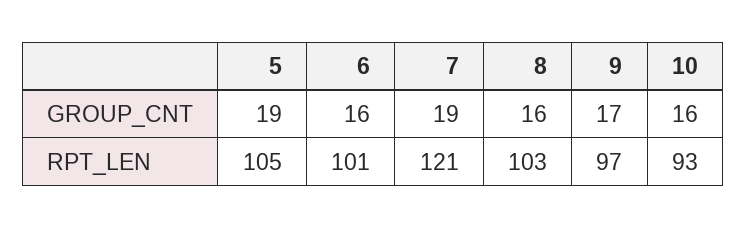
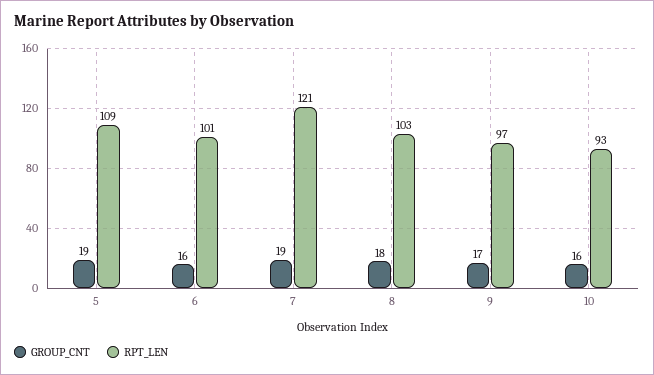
  {
    "GROUP_CNT": {
      "5": 19,
      "6": 16,
      "7": 19,
-     "8": 16,
+     "8": 18,
      "9": 17,
      "10": 16
    },
    "RPT_LEN": {
-     "5": 105,
+     "5": 109,
      "6": 101,
      "7": 121,
      "8": 103,
      "9": 97,
      "10": 93
    }
  }

